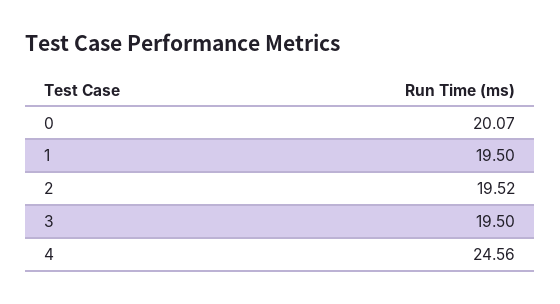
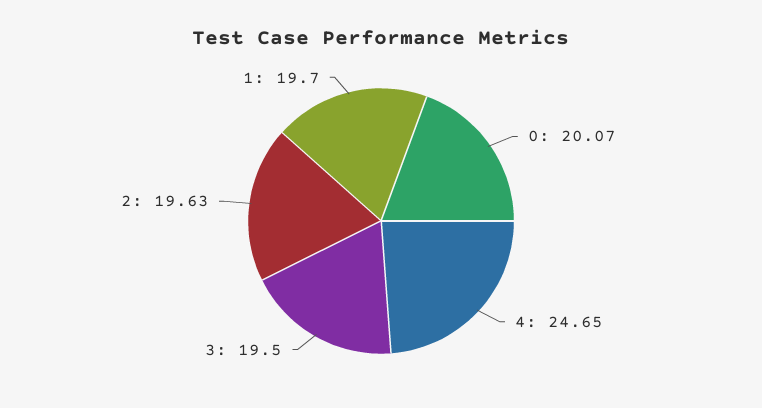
  {
    "0": 20.07,
-   "1": 19.5,
+   "1": 19.7,
-   "2": 19.52,
+   "2": 19.63,
    "3": 19.5,
-   "4": 24.56
+   "4": 24.65
  }

